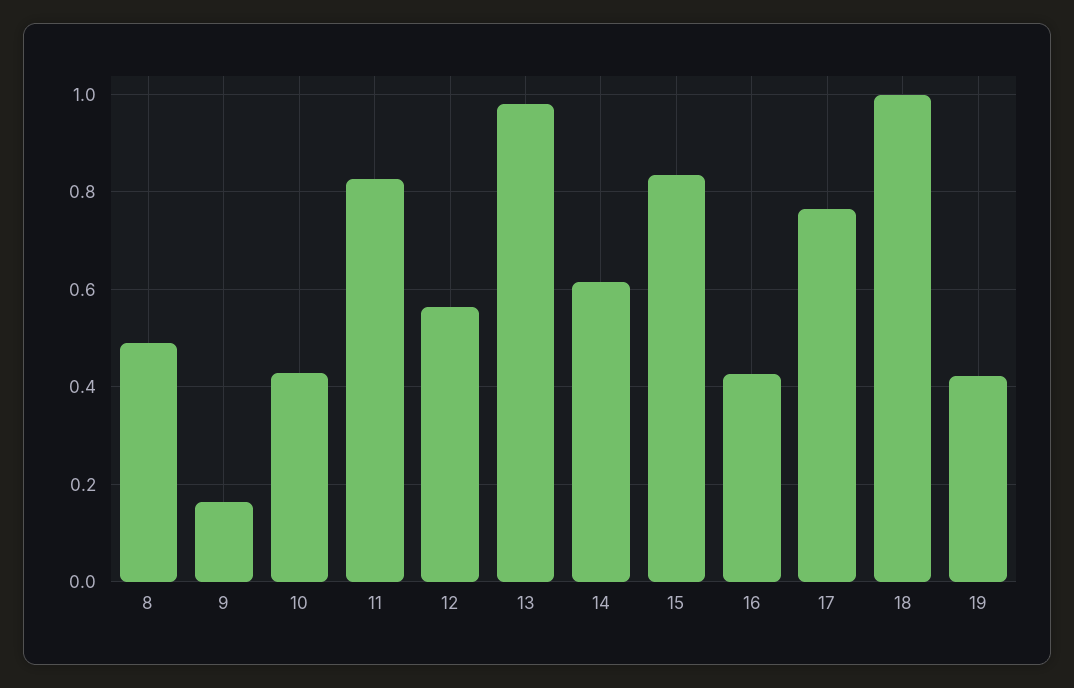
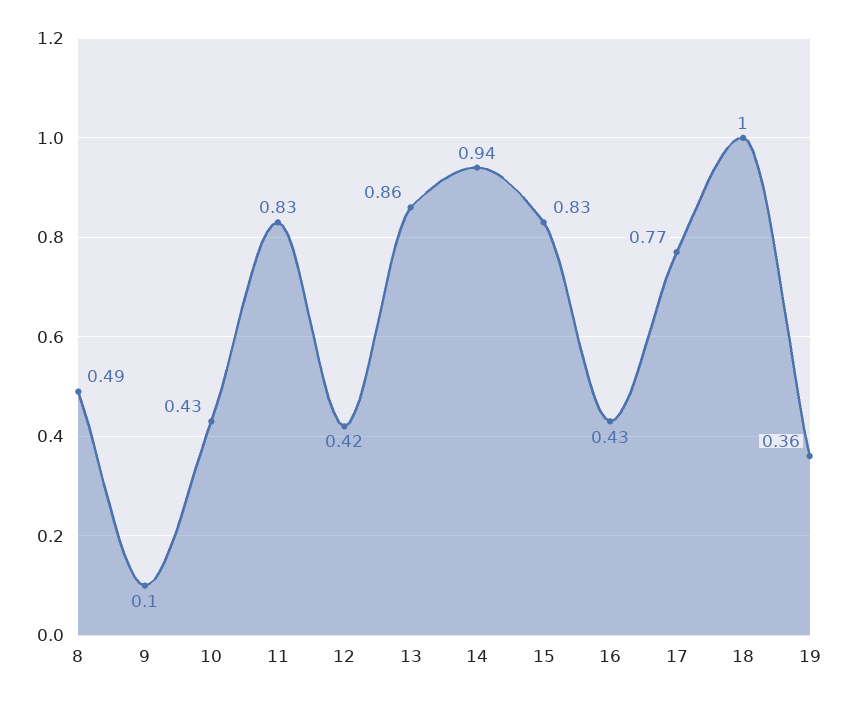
  {
    "8": 0.49,
-   "9": 0.16,
+   "9": 0.1,
    "10": 0.43,
    "11": 0.83,
-   "12": 0.56,
+   "12": 0.42,
-   "13": 0.98,
+   "13": 0.86,
-   "14": 0.62,
+   "14": 0.94,
    "15": 0.83,
    "16": 0.43,
    "17": 0.77,
    "18": 1,
-   "19": 0.42
+   "19": 0.36
  }

